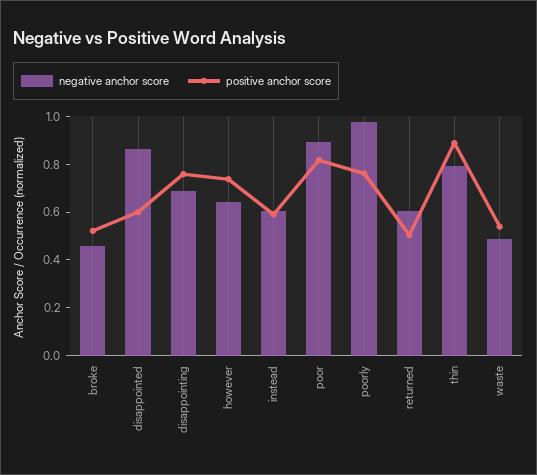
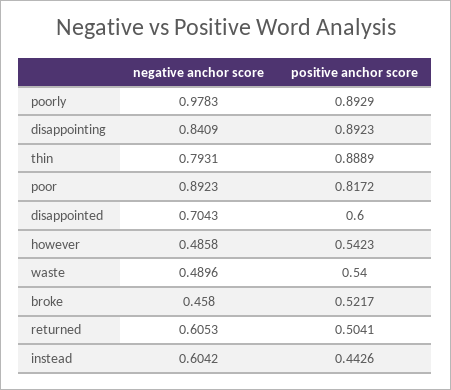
  {
    "negative anchor score": {
      "broke": 0.458,
-     "disappointed": 0.85,
+     "disappointed": 0.7043,
-     "disappointing": 0.7,
+     "disappointing": 0.8409,
-     "however": 0.65,
+     "however": 0.4858,
      "instead": 0.6042,
      "poor": 0.8923,
      "poorly": 0.9783,
      "returned": 0.6053,
      "thin": 0.7931,
      "waste": 0.4896
    },
    "positive anchor score": {
      "broke": 0.5217,
      "disappointed": 0.6,
-     "disappointing": 0.75,
+     "disappointing": 0.8923,
-     "however": 0.75,
+     "however": 0.5423,
-     "instead": 0.6,
+     "instead": 0.4426,
      "poor": 0.8172,
-     "poorly": 0.75,
+     "poorly": 0.8929,
      "returned": 0.5041,
      "thin": 0.8889,
      "waste": 0.54
    }
  }

